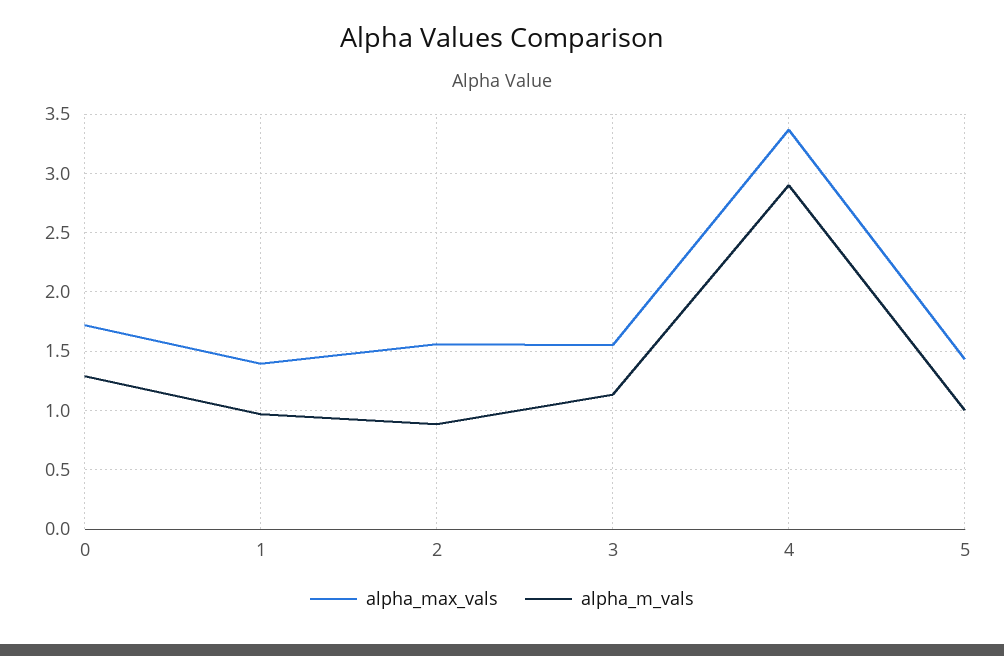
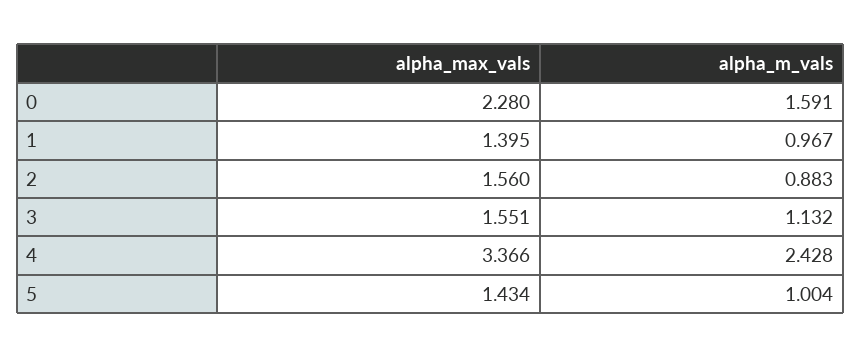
  {
    "alpha_max_vals": {
-     "0": 1.7,
+     "0": 2.28,
      "1": 1.395,
      "2": 1.56,
      "3": 1.551,
      "4": 3.366,
      "5": 1.434
    },
    "alpha_m_vals": {
-     "0": 1.3,
+     "0": 1.591,
      "1": 0.967,
      "2": 0.883,
      "3": 1.132,
-     "4": 2.9,
+     "4": 2.428,
      "5": 1.004
    }
  }

